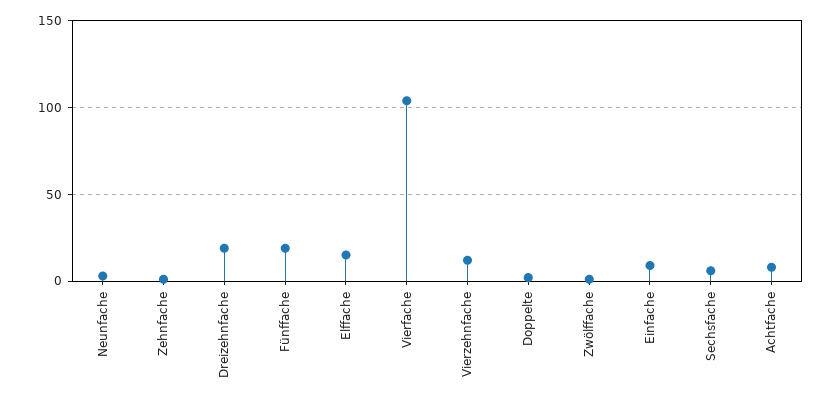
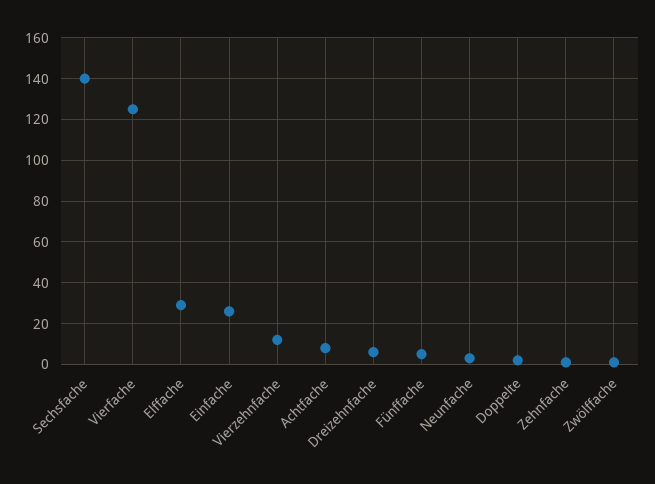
  {
    "Neunfache": 5,
    "Zehnfache": 0,
-   "Dreizehnfache": 20,
+   "Dreizehnfache": 5,
-   "Fünffache": 20,
+   "Fünffache": 5,
-   "Elffache": 15,
+   "Elffache": 30,
-   "Vierfache": 105,
+   "Vierfache": 125,
    "Vierzehnfache": 10,
    "Doppelte": 0,
    "Zwölffache": 0,
-   "Einfache": 10,
+   "Einfache": 25,
-   "Sechsfache": 5,
+   "Sechsfache": 140,
    "Achtfache": 10
  }

